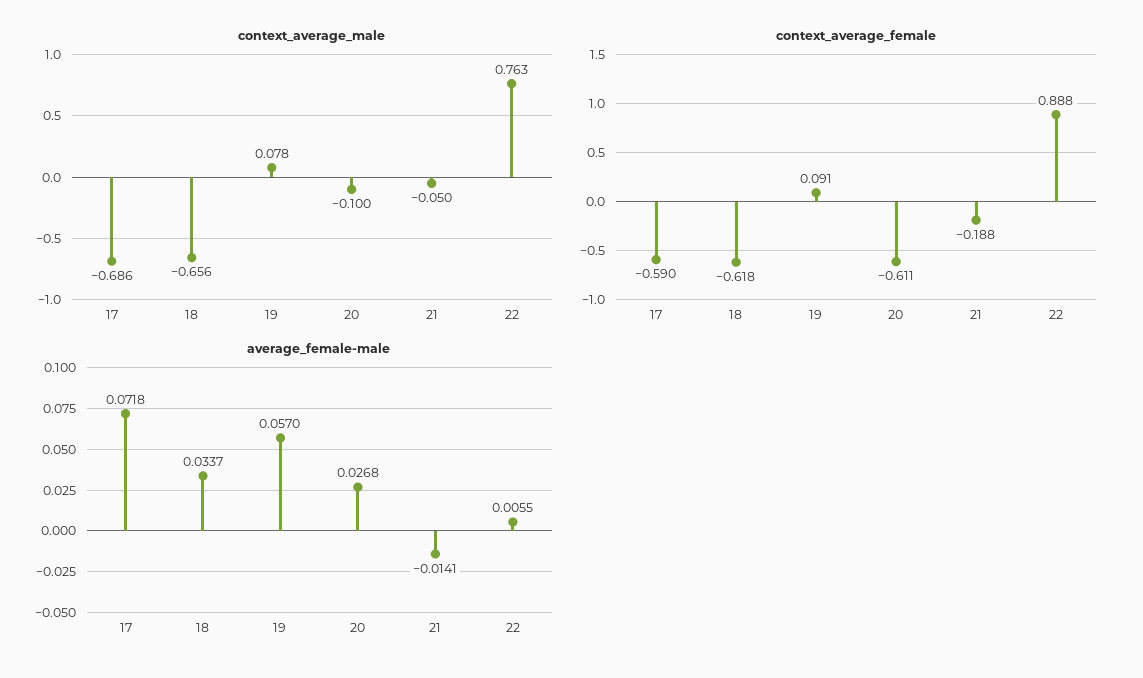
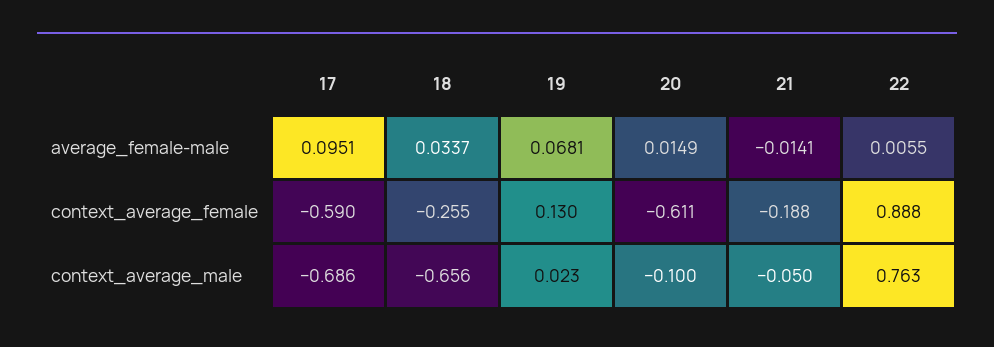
  {
    "context_average_male": {
      "17": -0.686,
      "18": -0.656,
-     "19": 0.078,
+     "19": 0.023,
      "20": -0.1,
      "21": -0.05,
      "22": 0.763
    },
    "context_average_female": {
      "17": -0.59,
-     "18": -0.618,
+     "18": -0.255,
-     "19": 0.091,
+     "19": 0.13,
      "20": -0.611,
      "21": -0.188,
      "22": 0.888
    },
    "average_female-male": {
-     "17": 0.0718,
+     "17": 0.0951,
      "18": 0.0337,
-     "19": 0.057,
+     "19": 0.0681,
-     "20": 0.0268,
+     "20": 0.0149,
      "21": -0.0141,
      "22": 0.0055
    }
  }

